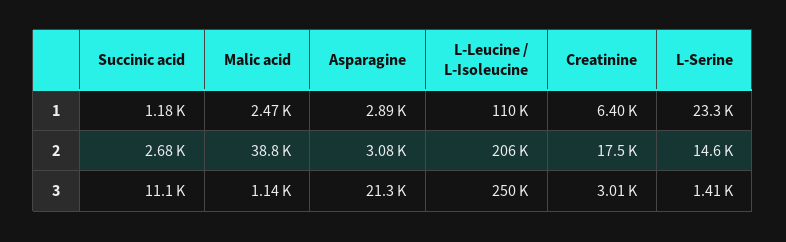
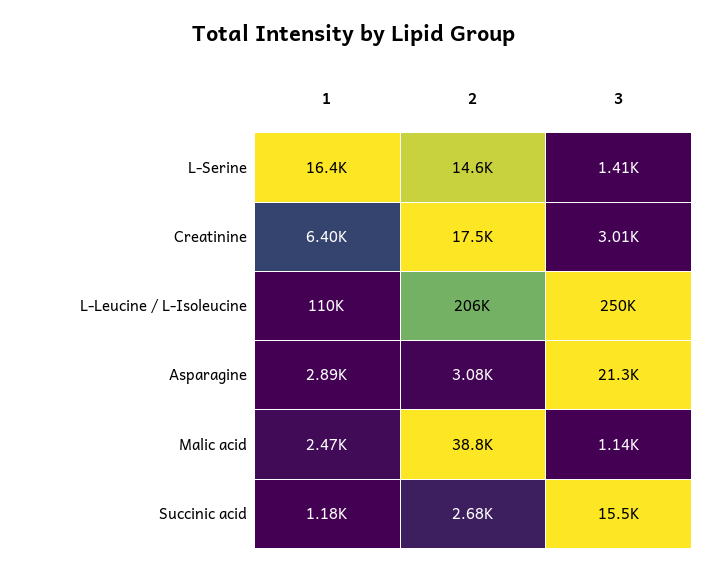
  {
    "Succinic acid": {
      "1": 1180,
      "2": 2680,
-     "3": 11100
+     "3": 15500
    },
    "Malic acid": {
      "1": 2470,
      "2": 38800,
      "3": 1140
    },
    "Asparagine": {
      "1": 2890,
      "2": 3080,
      "3": 21300
    },
    "L-Leucine / L-Isoleucine": {
      "1": 110000,
      "2": 206000,
      "3": 250000
    },
    "Creatinine": {
      "1": 6400,
      "2": 17500,
      "3": 3010
    },
    "L-Serine": {
-     "1": 23300,
+     "1": 16400,
      "2": 14600,
      "3": 1410
    }
  }

